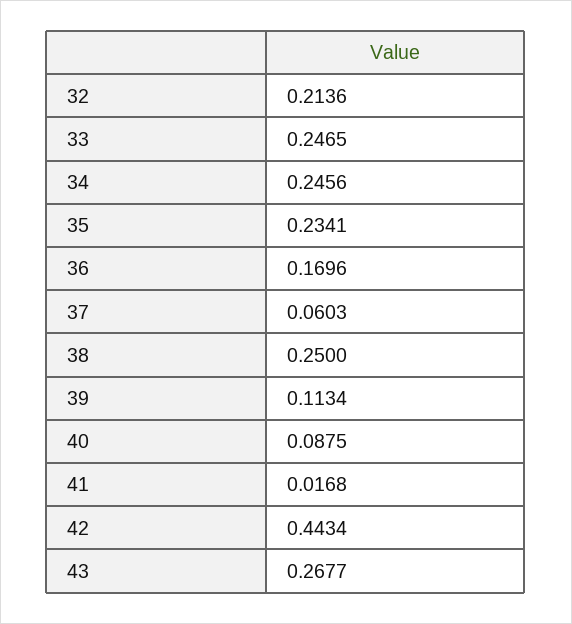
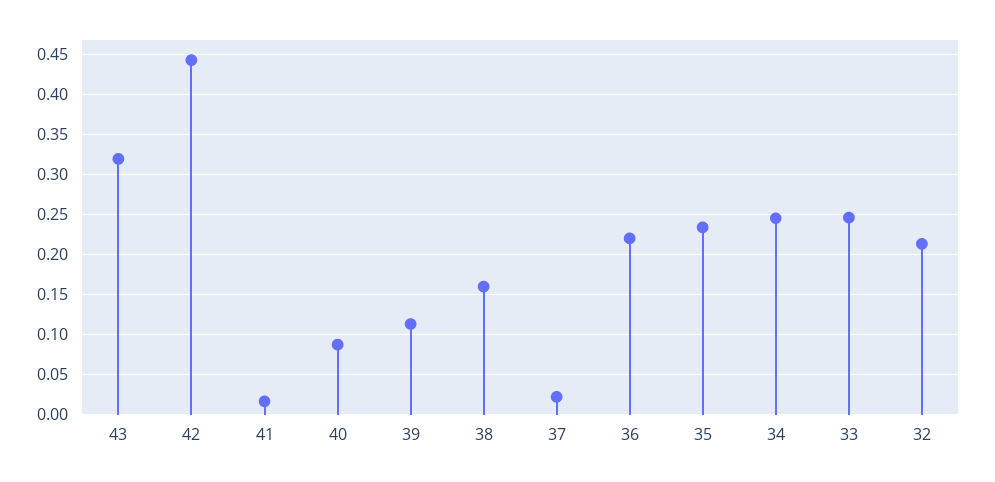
  {
    "32": 0.2136,
    "33": 0.2465,
    "34": 0.2456,
    "35": 0.2341,
-   "36": 0.1696,
+   "36": 0.22,
-   "37": 0.0603,
+   "37": 0.02,
-   "38": 0.25,
+   "38": 0.16,
    "39": 0.1134,
    "40": 0.0875,
    "41": 0.0168,
    "42": 0.4434,
-   "43": 0.2677
+   "43": 0.32
  }

